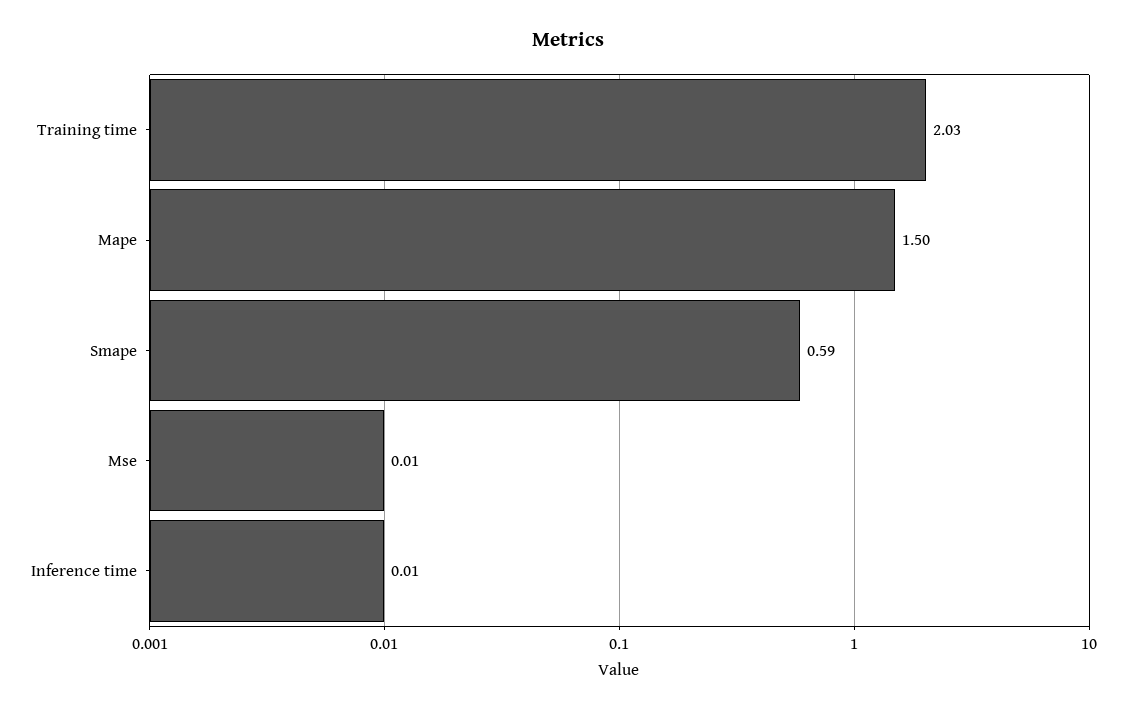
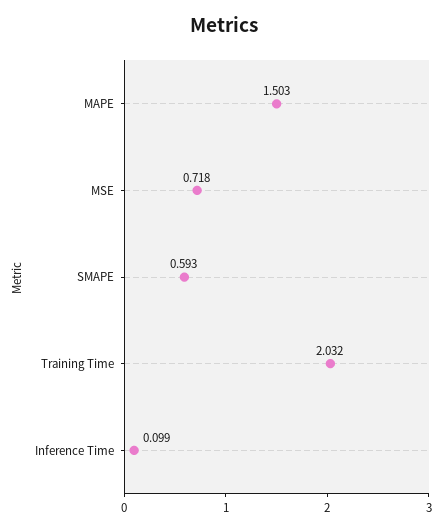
  {
    "Training time": 2.032,
    "Mape": 1.503,
    "Smape": 0.593,
-   "Mse": 0.01,
+   "Mse": 0.718,
-   "Inference time": 0.01
+   "Inference time": 0.099
  }

